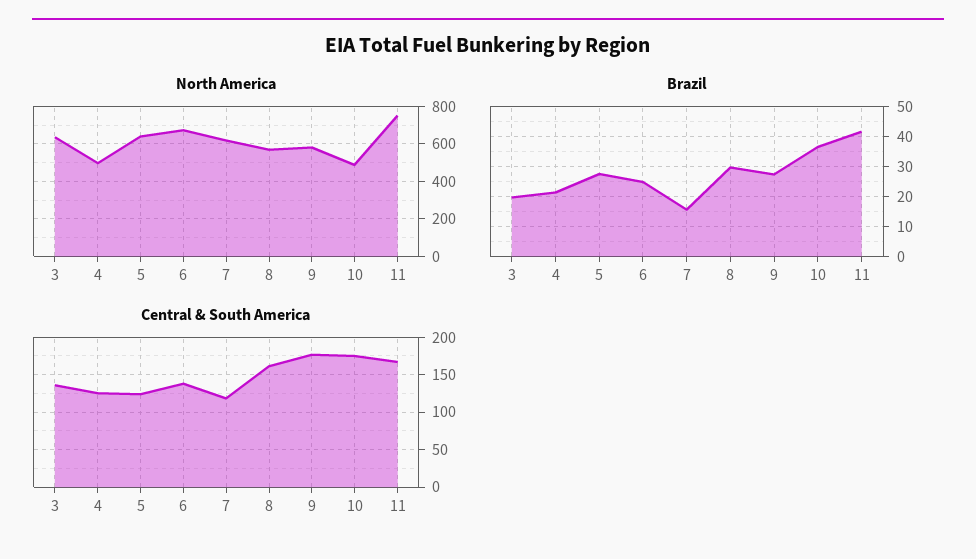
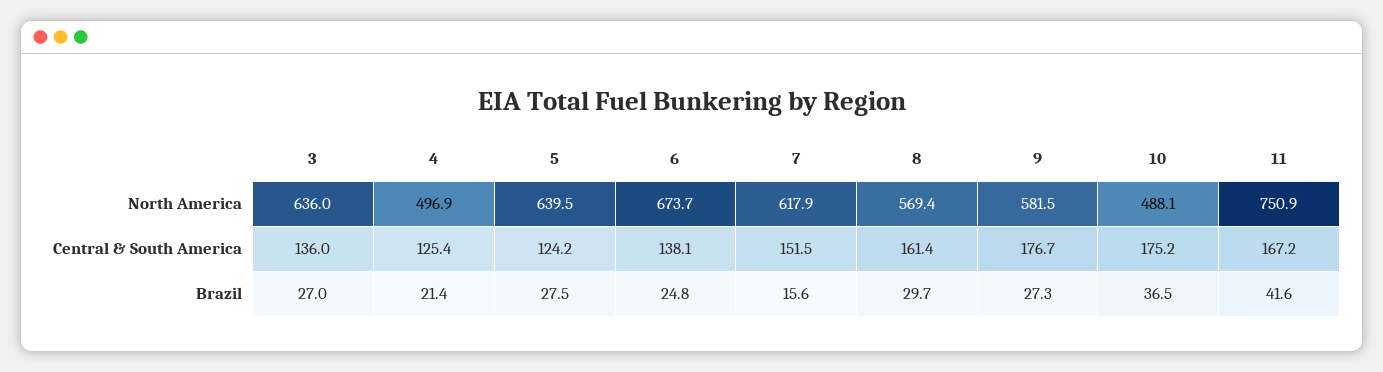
  {
    "North America": {
      "3": 636,
      "4": 496.9,
      "5": 639.5,
      "6": 673.7,
      "7": 617.9,
      "8": 569.4,
      "9": 581.5,
      "10": 488.1,
      "11": 750.9
    },
    "Brazil": {
-     "3": 20,
+     "3": 27,
      "4": 21.4,
      "5": 27.5,
      "6": 24.8,
      "7": 15.6,
      "8": 29.7,
      "9": 27.3,
      "10": 36.5,
      "11": 41.6
    },
    "Central & South America": {
      "3": 136,
      "4": 125.4,
      "5": 124.2,
      "6": 138.1,
-     "7": 120,
+     "7": 151.5,
      "8": 161.4,
      "9": 176.7,
      "10": 175.2,
      "11": 167.2
    }
  }

